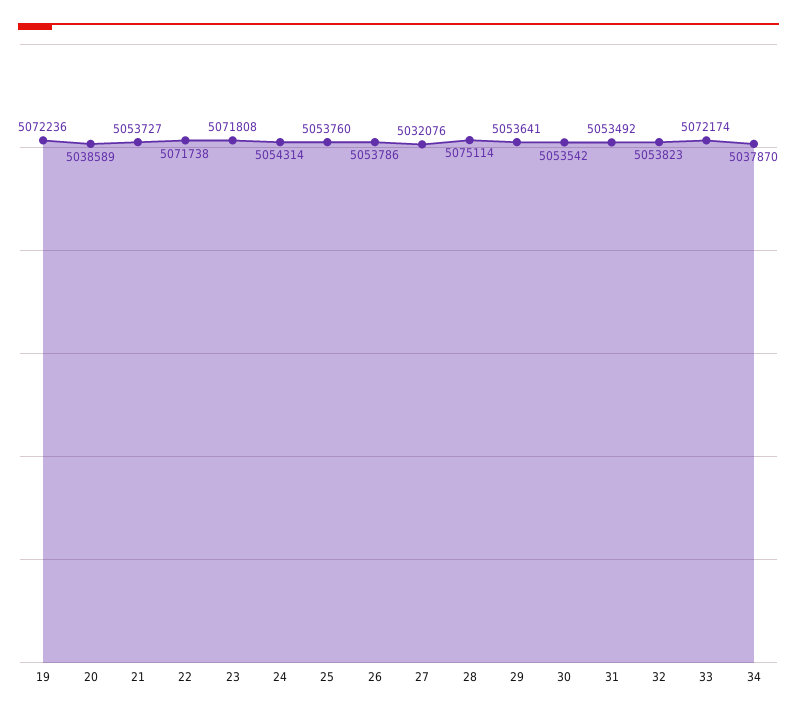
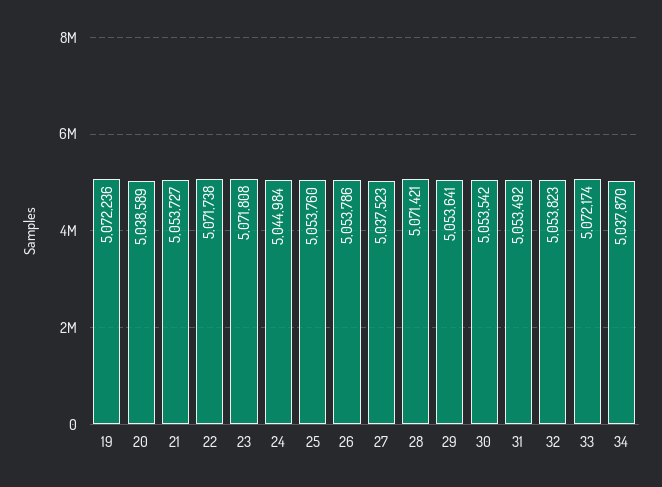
  {
    "19": 5072236,
    "20": 5038589,
    "21": 5053727,
    "22": 5071738,
    "23": 5071808,
-   "24": 5054314,
+   "24": 5044984,
    "25": 5053760,
    "26": 5053786,
-   "27": 5032076,
+   "27": 5037523,
-   "28": 5075114,
+   "28": 5071421,
    "29": 5053641,
    "30": 5053542,
    "31": 5053492,
    "32": 5053823,
    "33": 5072174,
    "34": 5037870
  }

